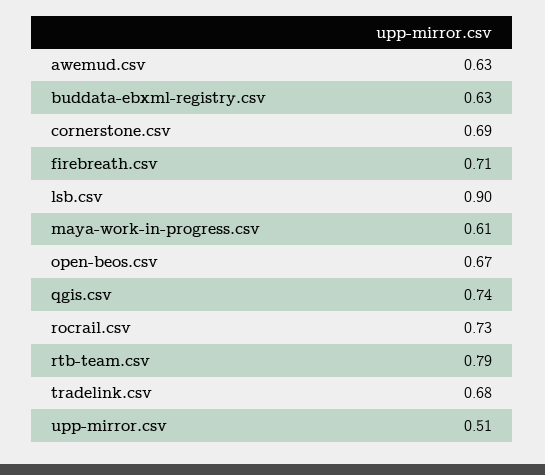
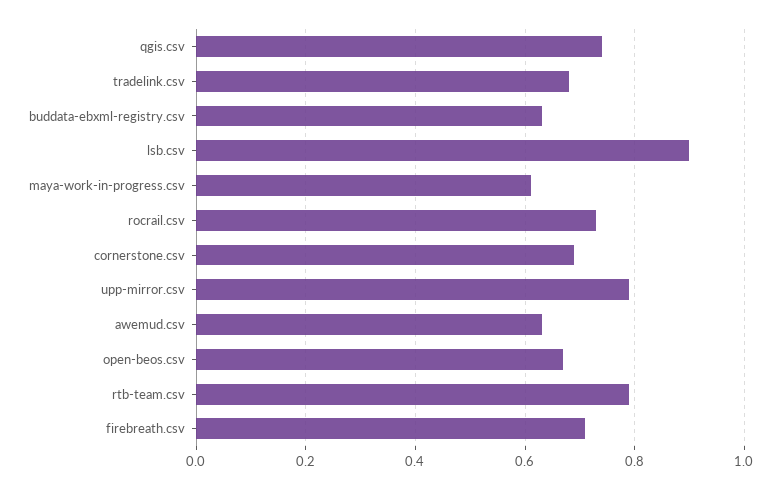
  {
    "awemud.csv": 0.63,
    "buddata-ebxml-registry.csv": 0.63,
    "cornerstone.csv": 0.69,
    "firebreath.csv": 0.71,
    "lsb.csv": 0.9,
    "maya-work-in-progress.csv": 0.61,
    "open-beos.csv": 0.67,
    "qgis.csv": 0.74,
    "rocrail.csv": 0.73,
    "rtb-team.csv": 0.79,
    "tradelink.csv": 0.68,
-   "upp-mirror.csv": 0.51
+   "upp-mirror.csv": 0.8
  }

